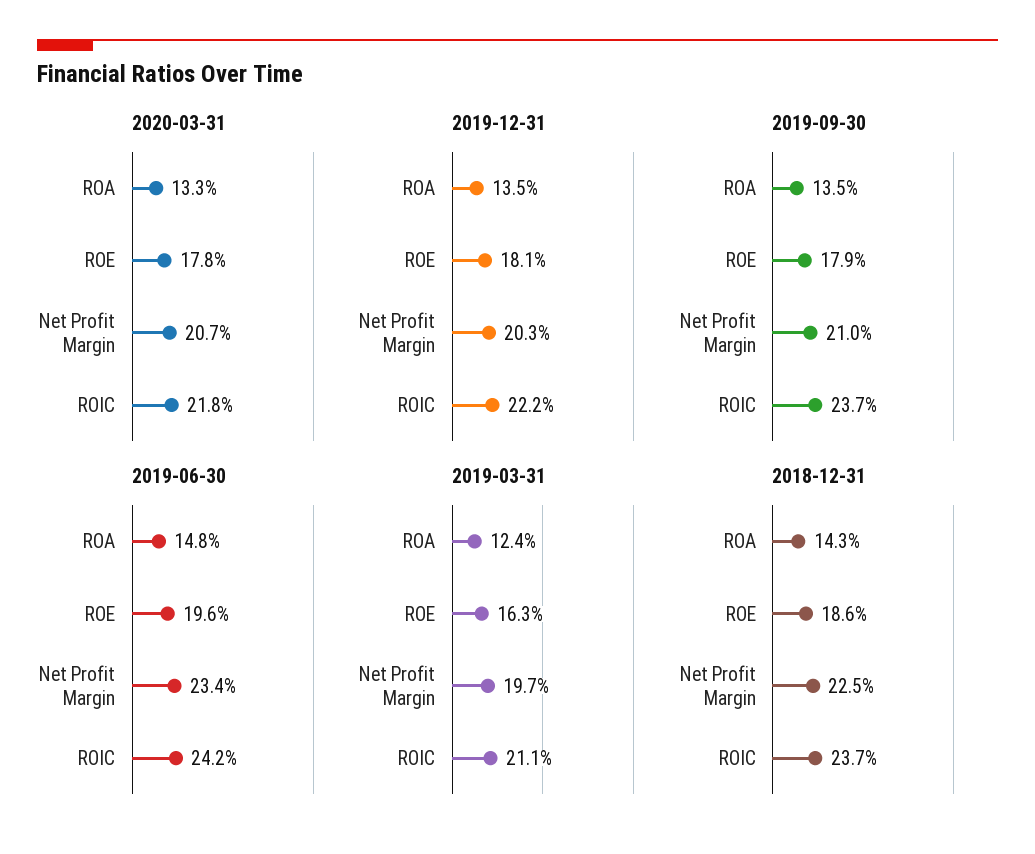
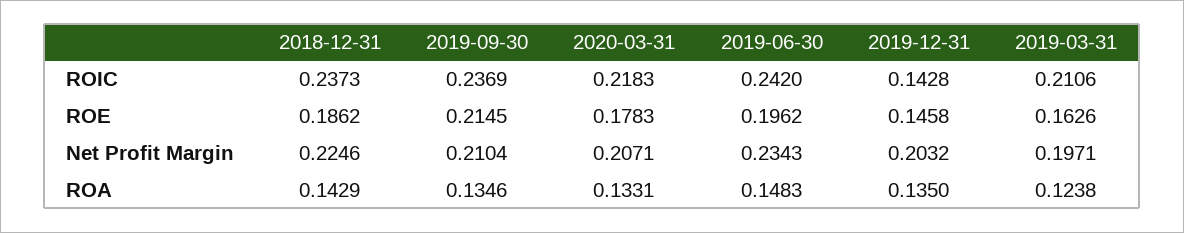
  {
    "2020-03-31": {
      "ROA": 0.1331,
      "ROE": 0.1783,
      "Net Profit Margin": 0.2071,
      "ROIC": 0.2183
    },
    "2019-12-31": {
      "ROA": 0.135,
-     "ROE": 0.181,
+     "ROE": 0.1458,
      "Net Profit Margin": 0.2032,
-     "ROIC": 0.222
+     "ROIC": 0.1428
    },
    "2019-09-30": {
      "ROA": 0.1346,
-     "ROE": 0.179,
+     "ROE": 0.2145,
      "Net Profit Margin": 0.2104,
      "ROIC": 0.2369
    },
    "2019-06-30": {
      "ROA": 0.1483,
      "ROE": 0.1962,
      "Net Profit Margin": 0.2343,
      "ROIC": 0.242
    },
    "2019-03-31": {
      "ROA": 0.1238,
      "ROE": 0.1626,
      "Net Profit Margin": 0.1971,
      "ROIC": 0.2106
    },
    "2018-12-31": {
      "ROA": 0.1429,
      "ROE": 0.1862,
      "Net Profit Margin": 0.2246,
      "ROIC": 0.2373
    }
  }

